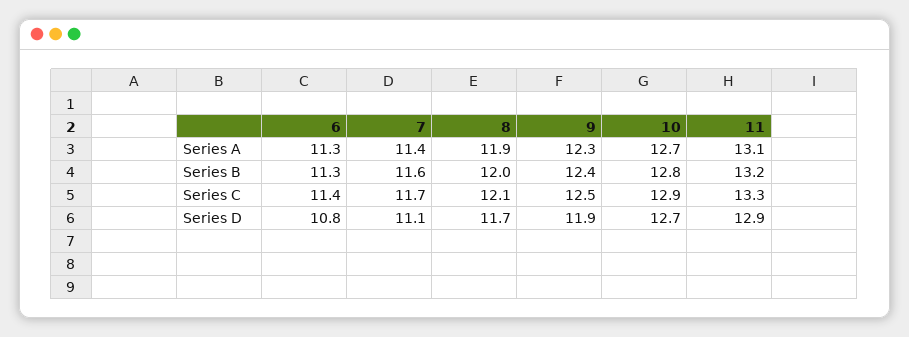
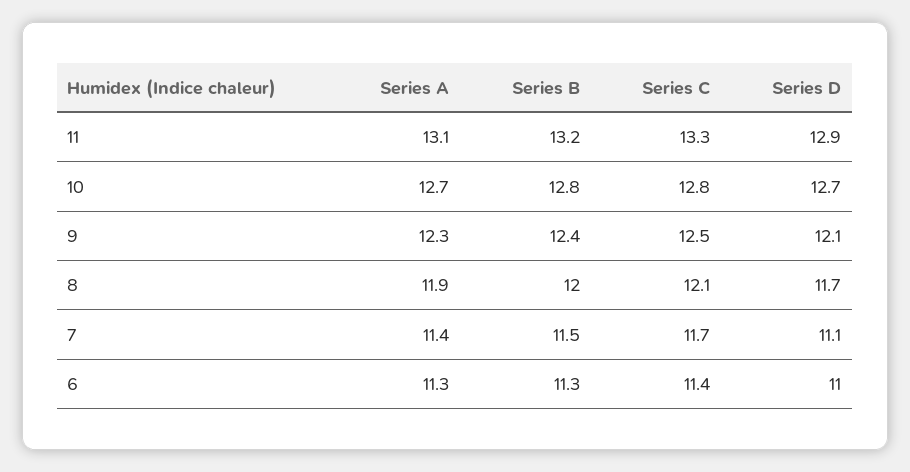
  {
    "6": {
      "Series A": 11.3,
      "Series B": 11.3,
      "Series C": 11.4,
-     "Series D": 10.8
+     "Series D": 11
    },
    "7": {
      "Series A": 11.4,
-     "Series B": 11.6,
+     "Series B": 11.5,
      "Series C": 11.7,
      "Series D": 11.1
    },
    "8": {
      "Series A": 11.9,
      "Series B": 12,
      "Series C": 12.1,
      "Series D": 11.7
    },
    "9": {
      "Series A": 12.3,
      "Series B": 12.4,
      "Series C": 12.5,
-     "Series D": 11.9
+     "Series D": 12.1
    },
    "10": {
      "Series A": 12.7,
      "Series B": 12.8,
-     "Series C": 12.9,
+     "Series C": 12.8,
      "Series D": 12.7
    },
    "11": {
      "Series A": 13.1,
      "Series B": 13.2,
      "Series C": 13.3,
      "Series D": 12.9
    }
  }

